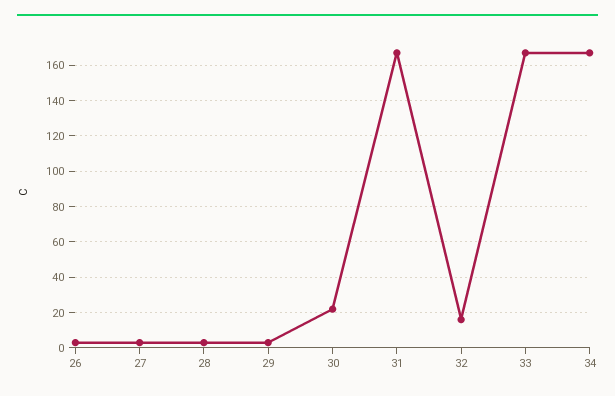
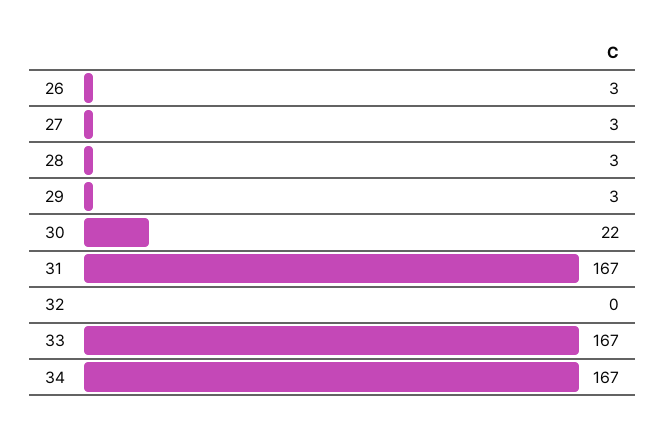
  {
    "26": 3,
    "27": 3,
    "28": 3,
    "29": 3,
    "30": 22,
    "31": 167,
-   "32": 15,
+   "32": 0,
    "33": 167,
    "34": 167
  }

